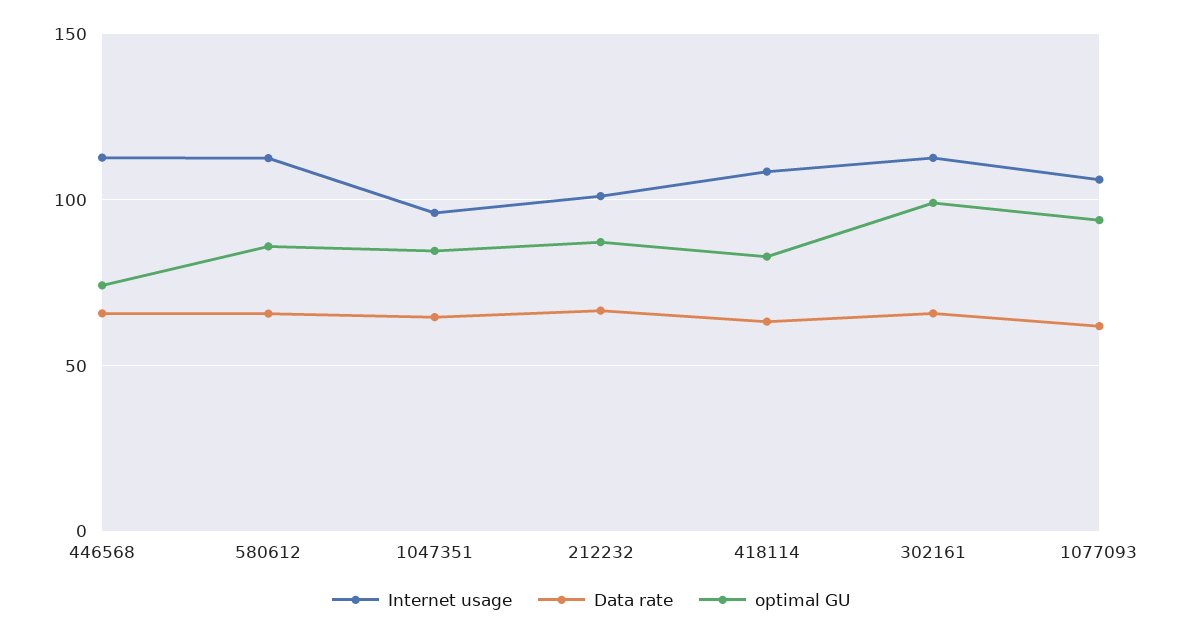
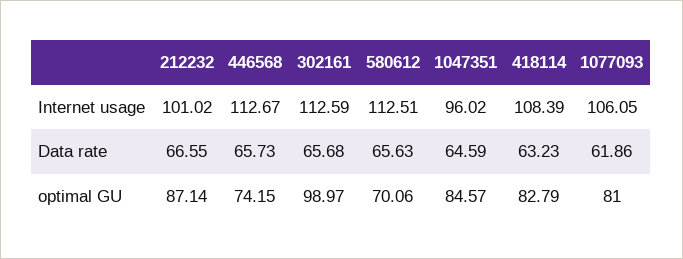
  {
    "Internet usage": {
      "446568": 112.67,
      "580612": 112.51,
      "1047351": 96.02,
      "212232": 101.02,
      "418114": 108.39,
      "302161": 112.59,
      "1077093": 106.05
    },
    "Data rate": {
      "446568": 65.73,
      "580612": 65.63,
      "1047351": 64.59,
      "212232": 66.55,
      "418114": 63.23,
      "302161": 65.68,
      "1077093": 61.86
    },
    "optimal GU": {
      "446568": 74.15,
-     "580612": 85,
+     "580612": 70.06,
      "1047351": 84.57,
      "212232": 87.14,
      "418114": 82.79,
      "302161": 98.97,
-     "1077093": 95
+     "1077093": 81
    }
  }

